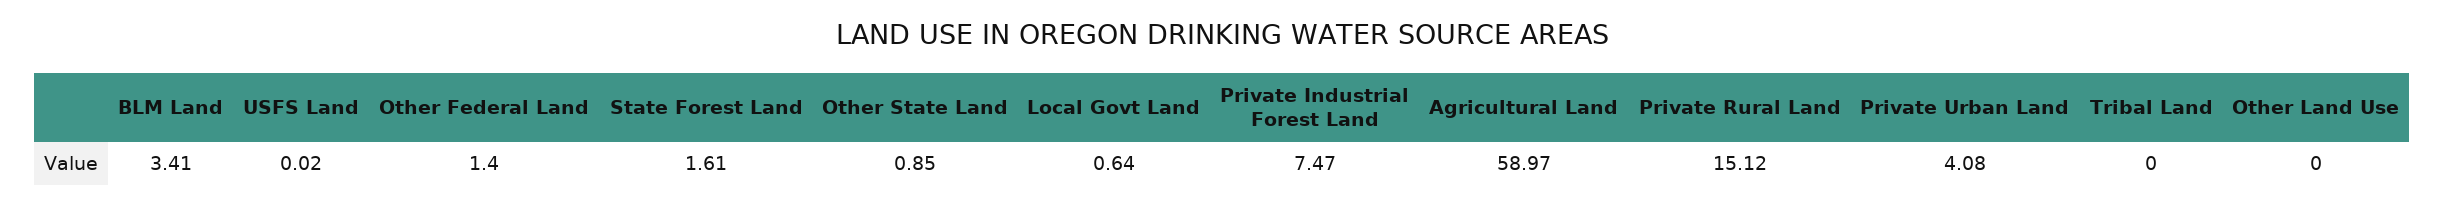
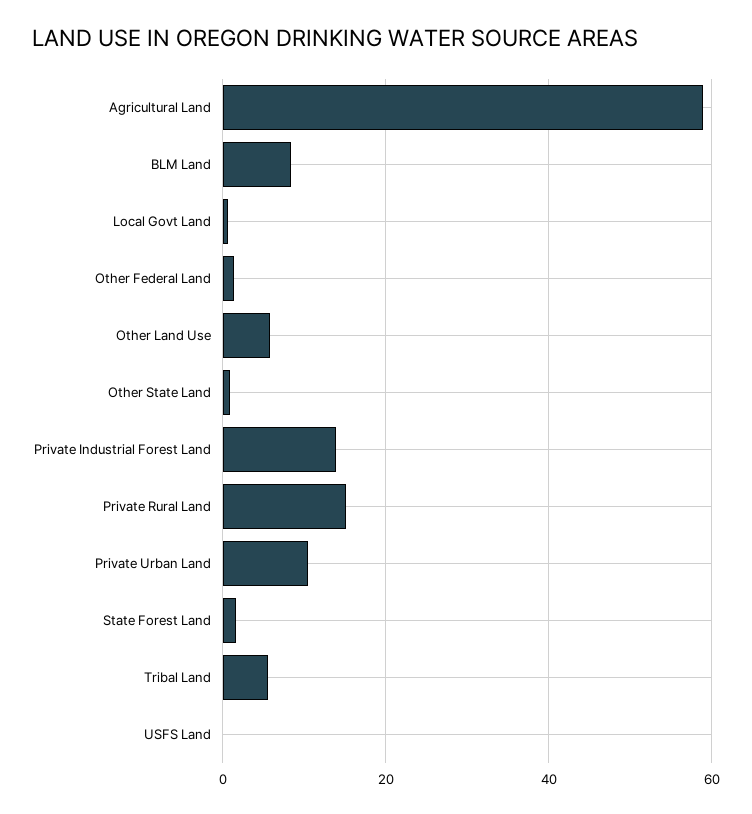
  {
-   "BLM Land": 3.41,
+   "BLM Land": 8,
    "USFS Land": 0.02,
    "Other Federal Land": 1.4,
    "State Forest Land": 1.61,
    "Other State Land": 0.85,
    "Local Govt Land": 0.64,
-   "Private Industrial Forest Land": 7.47,
+   "Private Industrial Forest Land": 14,
    "Agricultural Land": 58.97,
    "Private Rural Land": 15.12,
-   "Private Urban Land": 4.08,
+   "Private Urban Land": 10,
-   "Tribal Land": 0,
+   "Tribal Land": 6,
-   "Other Land Use": 0
+   "Other Land Use": 6
  }

